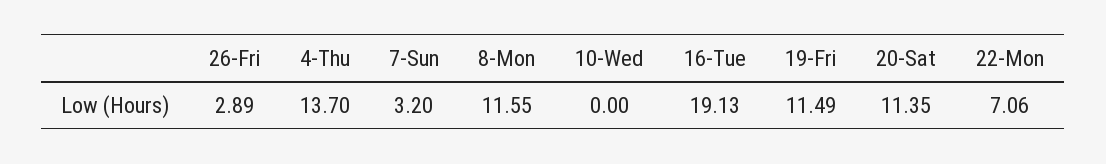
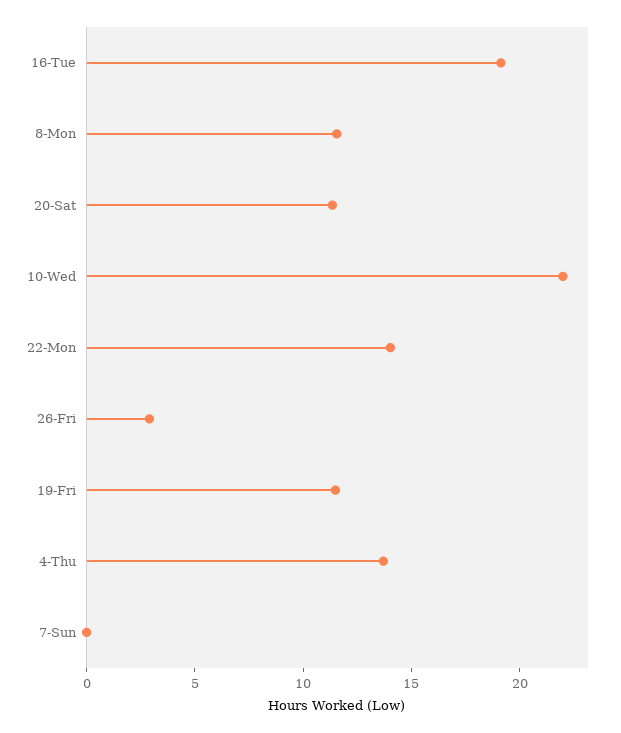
  {
    "26-Fri": 2.89,
    "4-Thu": 13.7,
-   "7-Sun": 3.2,
+   "7-Sun": 0,
    "8-Mon": 11.55,
-   "10-Wed": 0,
+   "10-Wed": 22,
    "16-Tue": 19.13,
    "19-Fri": 11.49,
    "20-Sat": 11.35,
-   "22-Mon": 7.06
+   "22-Mon": 14
  }

